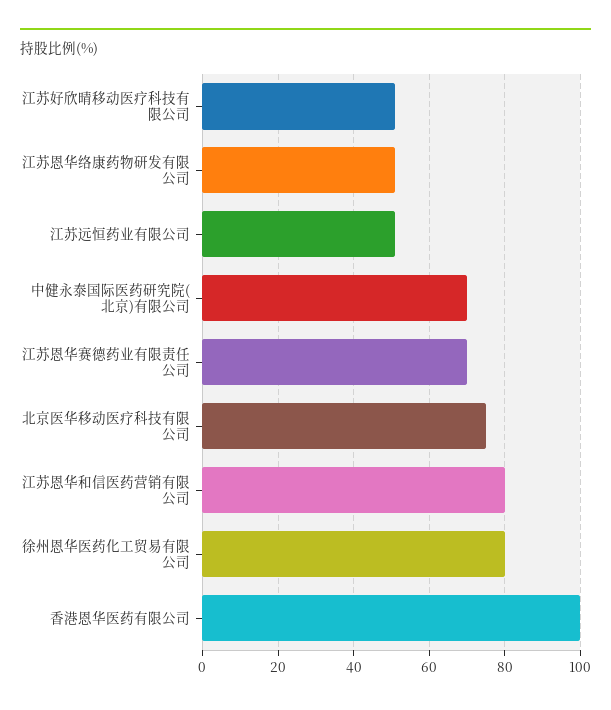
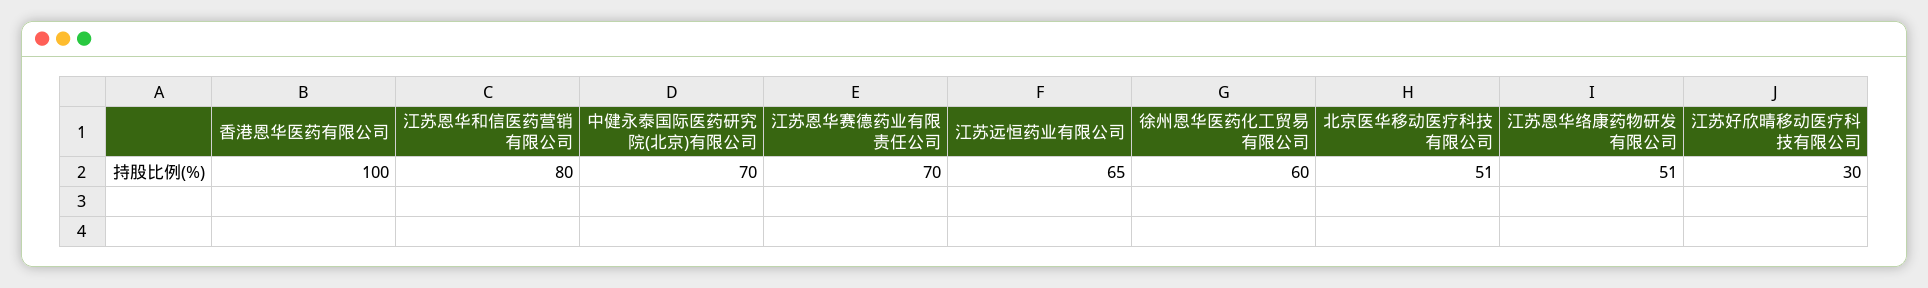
  {
-   "江苏好欣晴移动医疗科技有限公司": 50,
+   "江苏好欣晴移动医疗科技有限公司": 30,
    "江苏恩华络康药物研发有限公司": 51,
-   "江苏远恒药业有限公司": 50,
+   "江苏远恒药业有限公司": 65,
    "中健永泰国际医药研究院(北京)有限公司": 70,
    "江苏恩华赛德药业有限责任公司": 70,
-   "北京医华移动医疗科技有限公司": 75,
+   "北京医华移动医疗科技有限公司": 51,
    "江苏恩华和信医药营销有限公司": 80,
-   "徐州恩华医药化工贸易有限公司": 80,
+   "徐州恩华医药化工贸易有限公司": 60,
    "香港恩华医药有限公司": 100
  }

